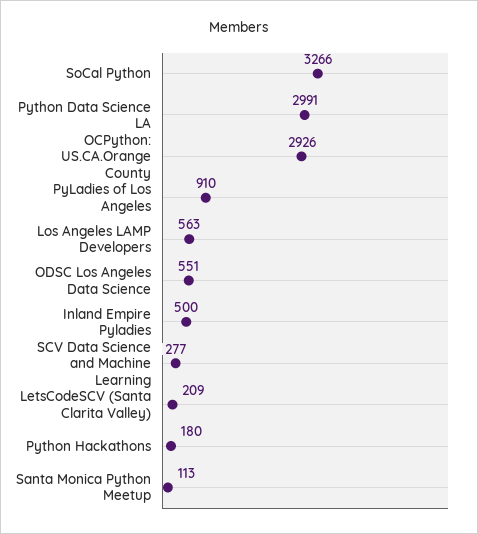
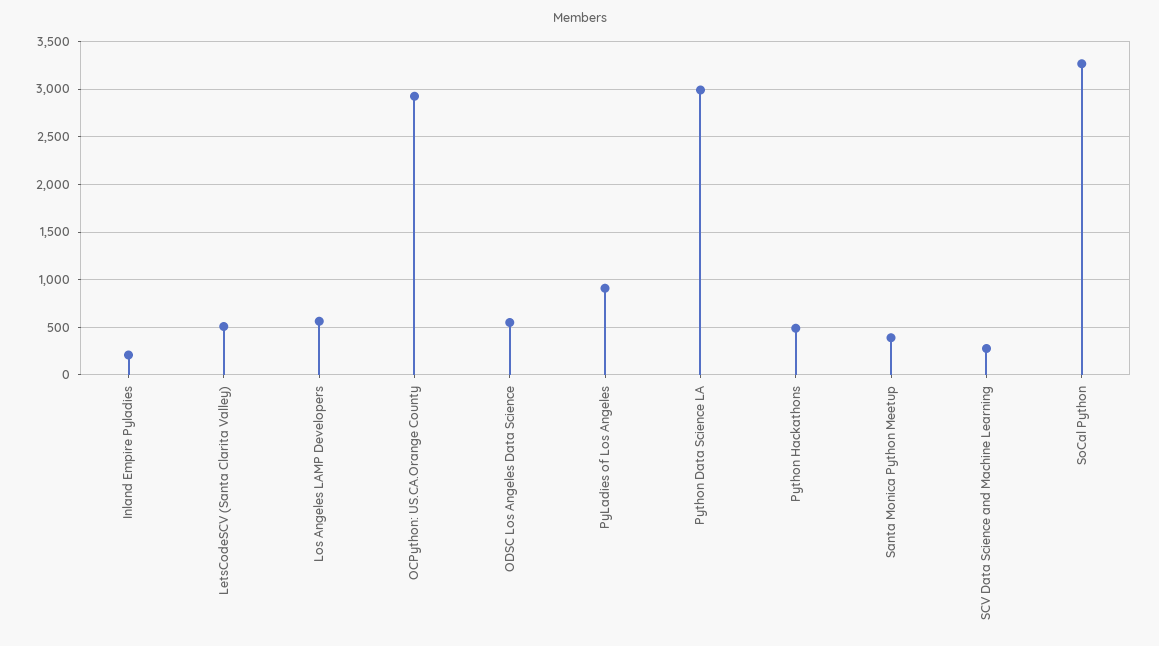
  {
    "SoCal Python": 3266,
    "Python Data Science LA": 2991,
    "OCPython: US.CA.Orange County": 2926,
    "PyLadies of Los Angeles": 910,
    "Los Angeles LAMP Developers": 563,
    "ODSC Los Angeles Data Science": 551,
-   "Inland Empire Pyladies": 500,
+   "Inland Empire Pyladies": 200,
    "SCV Data Science and Machine Learning": 277,
-   "LetsCodeSCV (Santa Clarita Valley)": 209,
+   "LetsCodeSCV (Santa Clarita Valley)": 500,
-   "Python Hackathons": 180,
+   "Python Hackathons": 500,
-   "Santa Monica Python Meetup": 113
+   "Santa Monica Python Meetup": 400
  }

